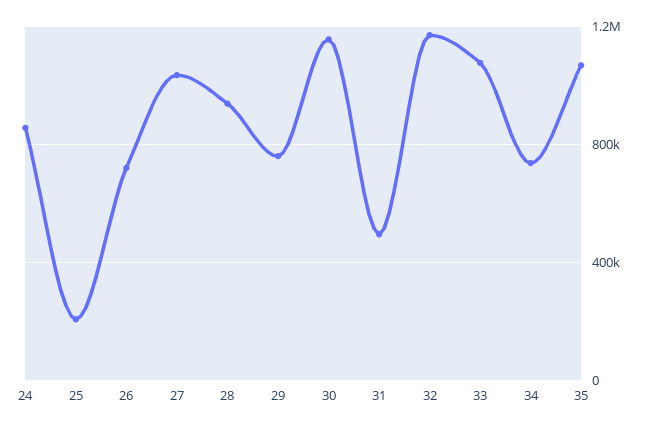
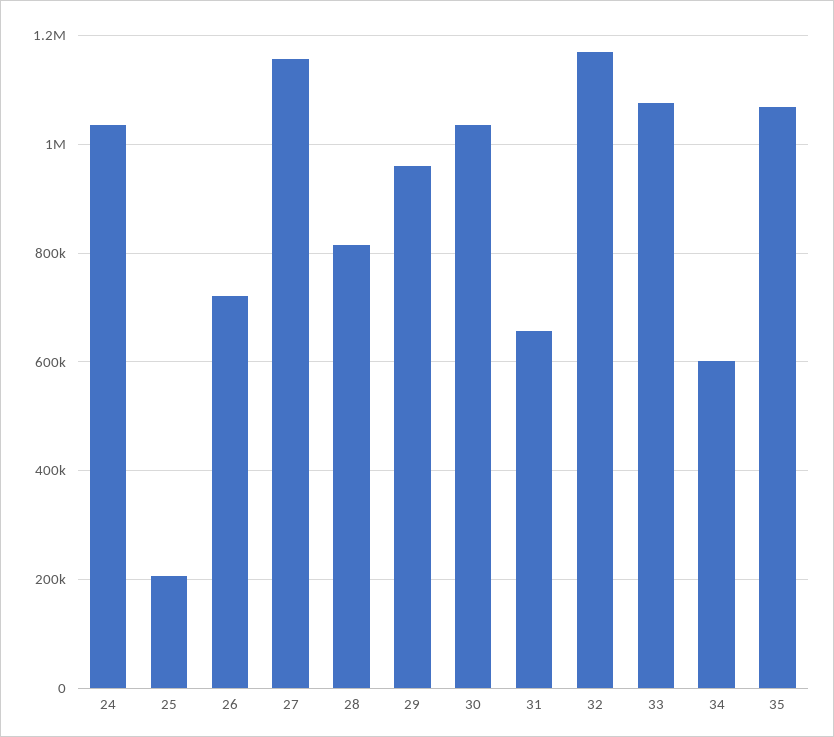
  {
-   "24": 850000,
+   "24": 1040000,
    "25": 200000,
    "26": 720000,
-   "27": 1050000,
+   "27": 1160000,
-   "28": 950000,
+   "28": 820000,
-   "29": 750000,
+   "29": 960000,
-   "30": 1150000,
+   "30": 1040000,
-   "31": 500000,
+   "31": 660000,
    "32": 1180000,
    "33": 1080000,
-   "34": 750000,
+   "34": 600000,
    "35": 1060000
  }

